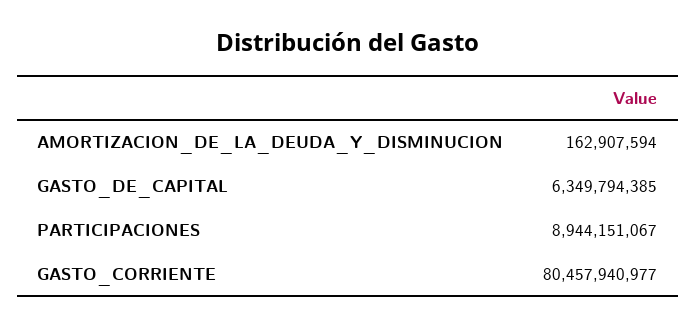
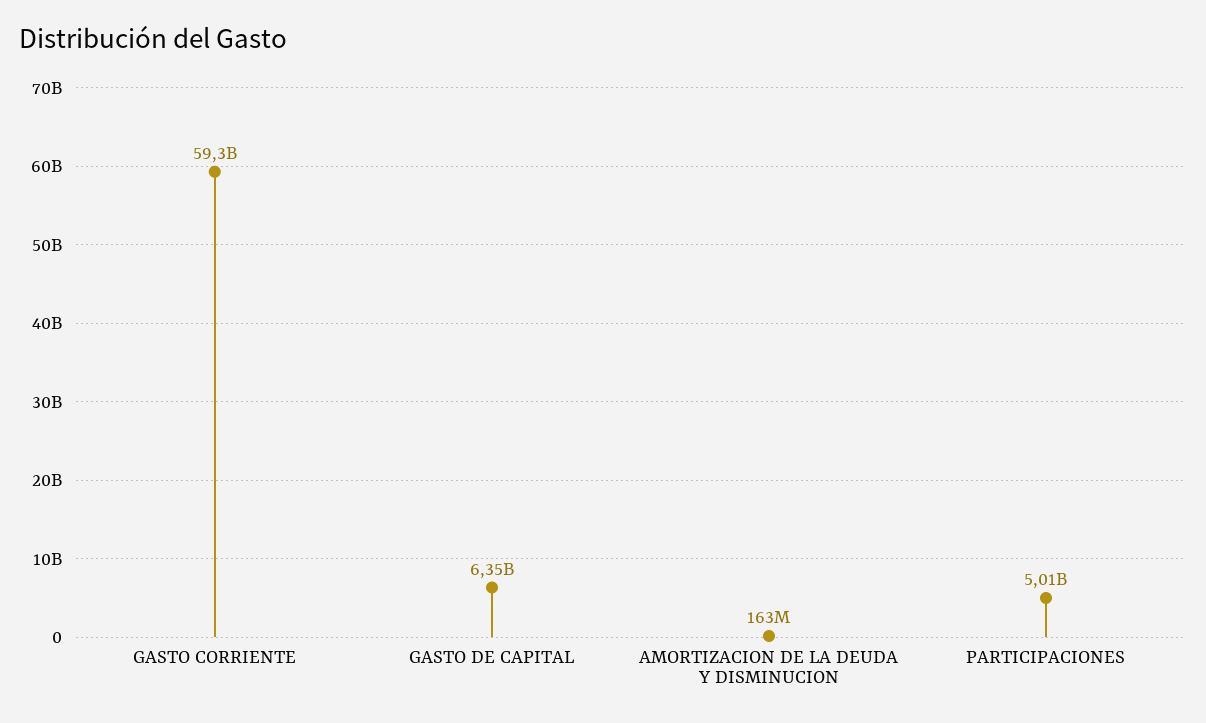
  {
    "AMORTIZACION_DE_LA_DEUDA_Y_DISMINUCION": 162907594,
    "GASTO_DE_CAPITAL": 6349794385,
-   "PARTICIPACIONES": 8944151067,
+   "PARTICIPACIONES": 5010000000,
-   "GASTO_CORRIENTE": 80457940977
+   "GASTO_CORRIENTE": 59300000000
  }

